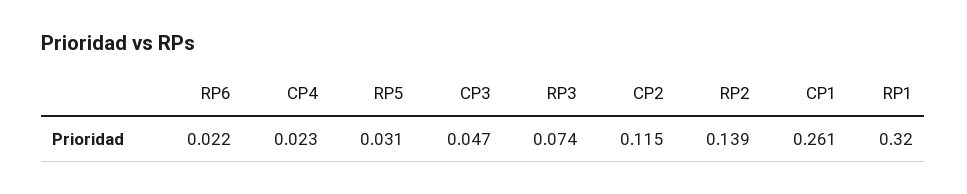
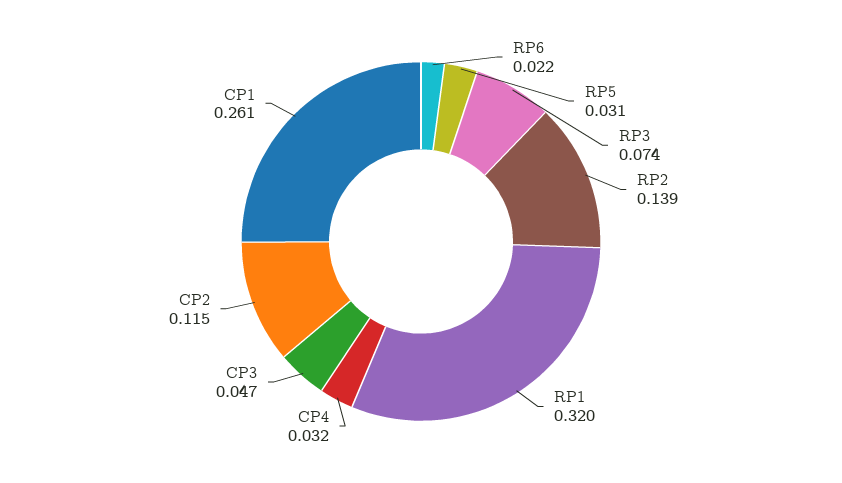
  {
    "RP6": 0.022,
-   "CP4": 0.023,
+   "CP4": 0.032,
    "RP5": 0.031,
    "CP3": 0.047,
    "RP3": 0.074,
    "CP2": 0.115,
    "RP2": 0.139,
    "CP1": 0.261,
    "RP1": 0.32
  }

